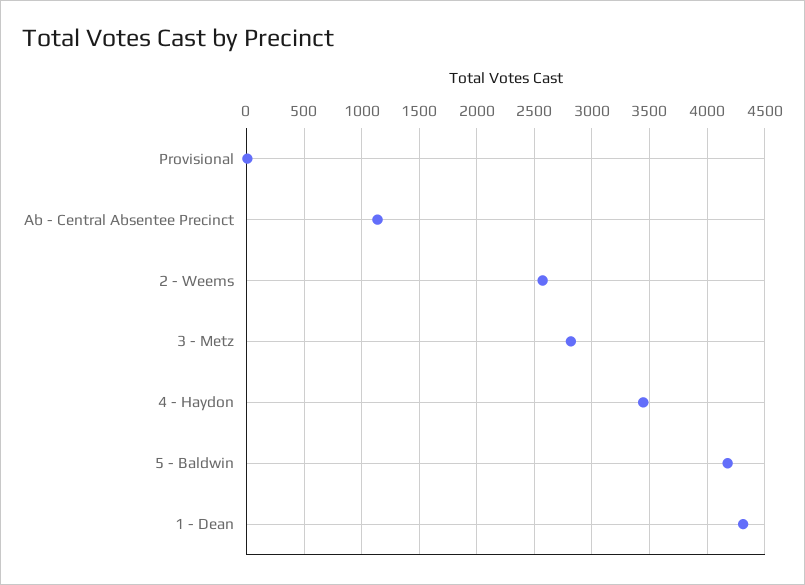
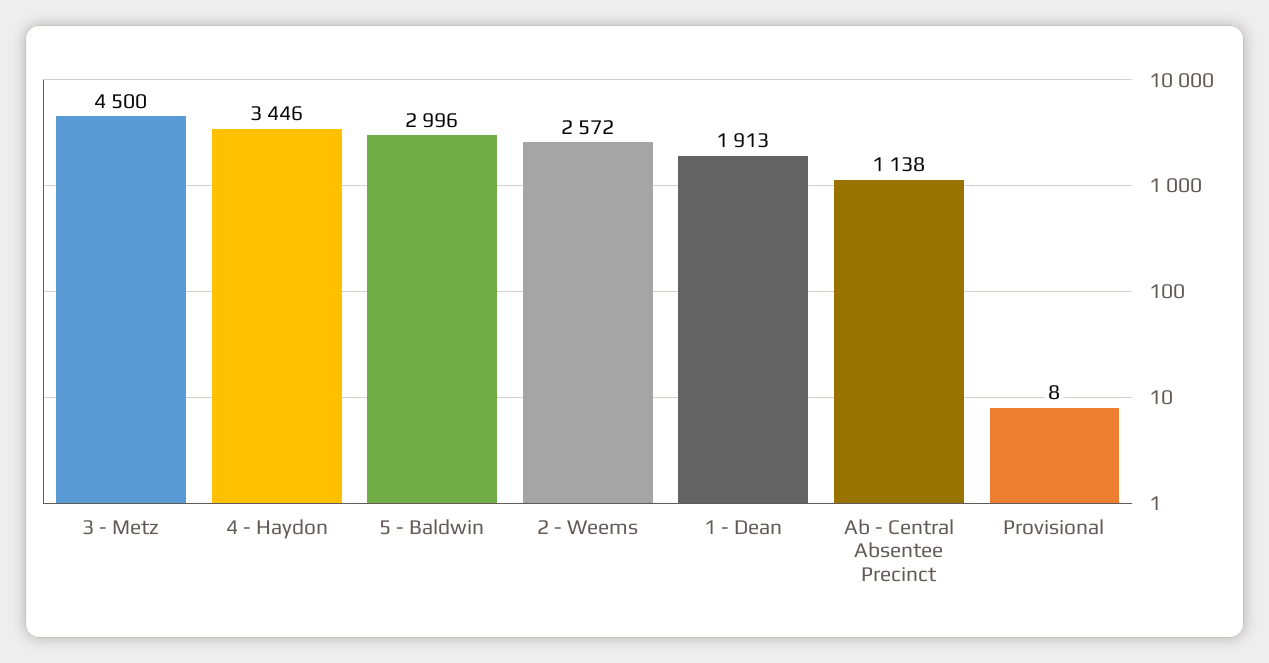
  {
    "Provisional": 8,
    "Ab - Central Absentee Precinct": 1138,
    "2 - Weems": 2572,
-   "3 - Metz": 2800,
+   "3 - Metz": 4500,
    "4 - Haydon": 3446,
-   "5 - Baldwin": 4200,
+   "5 - Baldwin": 2996,
-   "1 - Dean": 4300
+   "1 - Dean": 1913
  }

